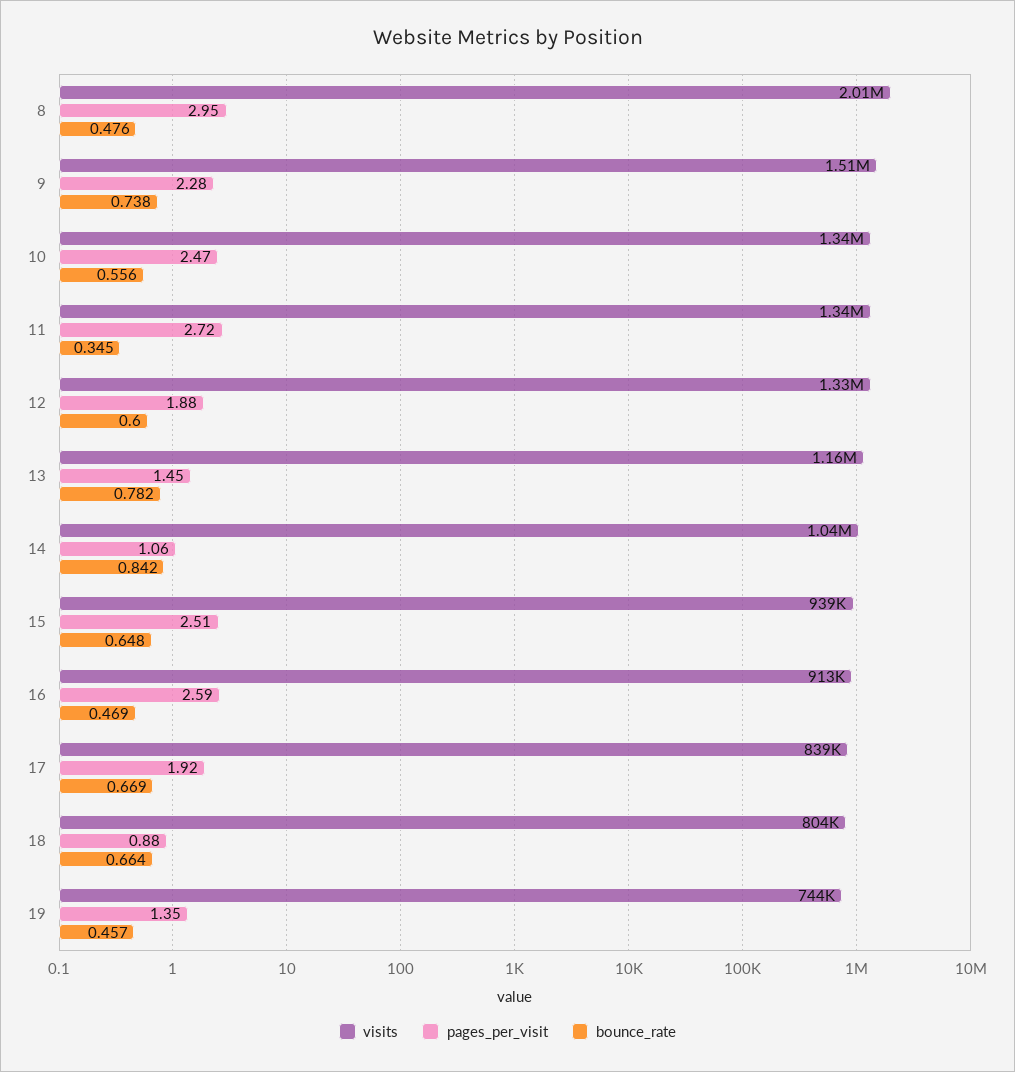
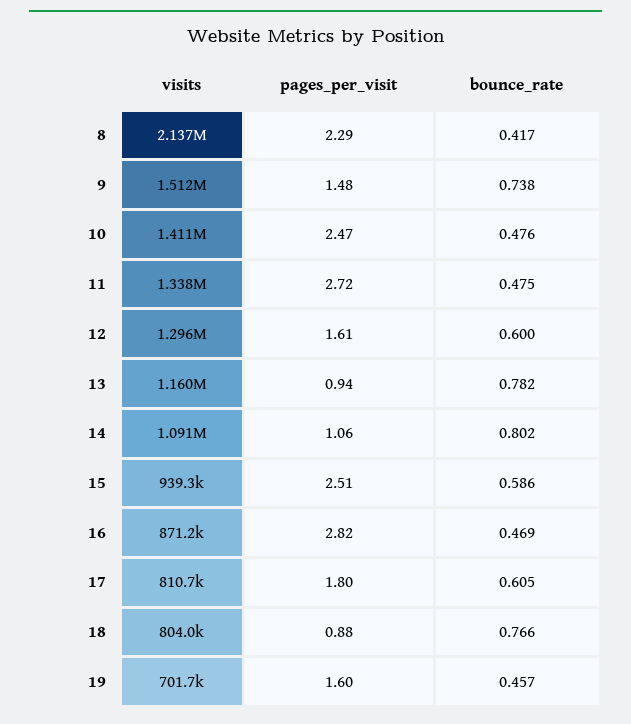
  {
    "visits": {
-     "8": 2010000,
+     "8": 2137000,
      "9": 1512000,
-     "10": 1340000,
+     "10": 1411000,
      "11": 1338000,
-     "12": 1330000,
+     "12": 1296000,
      "13": 1160000,
-     "14": 1040000,
+     "14": 1091000,
      "15": 939300,
-     "16": 913000,
+     "16": 871200,
-     "17": 839000,
+     "17": 810700,
      "18": 804000,
-     "19": 744000
+     "19": 701700
    },
    "pages_per_visit": {
-     "8": 2.95,
+     "8": 2.29,
-     "9": 2.28,
+     "9": 1.48,
      "10": 2.47,
      "11": 2.72,
-     "12": 1.88,
+     "12": 1.61,
-     "13": 1.45,
+     "13": 0.94,
      "14": 1.06,
      "15": 2.51,
-     "16": 2.59,
+     "16": 2.82,
-     "17": 1.92,
+     "17": 1.8,
      "18": 0.88,
-     "19": 1.35
+     "19": 1.6
    },
    "bounce_rate": {
-     "8": 0.476,
+     "8": 0.417,
      "9": 0.738,
-     "10": 0.556,
+     "10": 0.476,
-     "11": 0.345,
+     "11": 0.475,
      "12": 0.6,
      "13": 0.782,
-     "14": 0.842,
+     "14": 0.802,
-     "15": 0.648,
+     "15": 0.586,
      "16": 0.469,
-     "17": 0.669,
+     "17": 0.605,
-     "18": 0.664,
+     "18": 0.766,
      "19": 0.457
    }
  }

